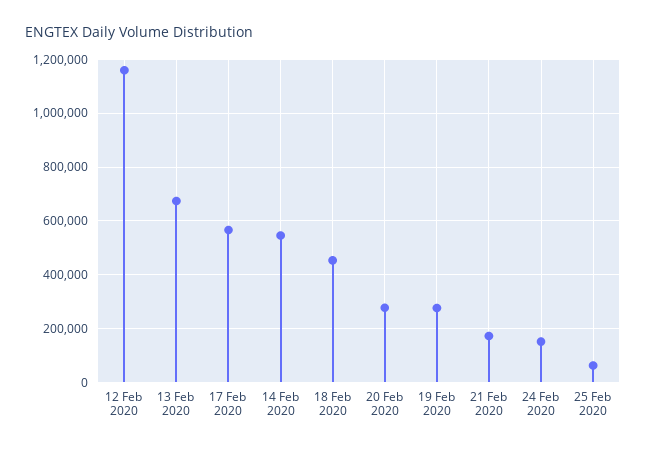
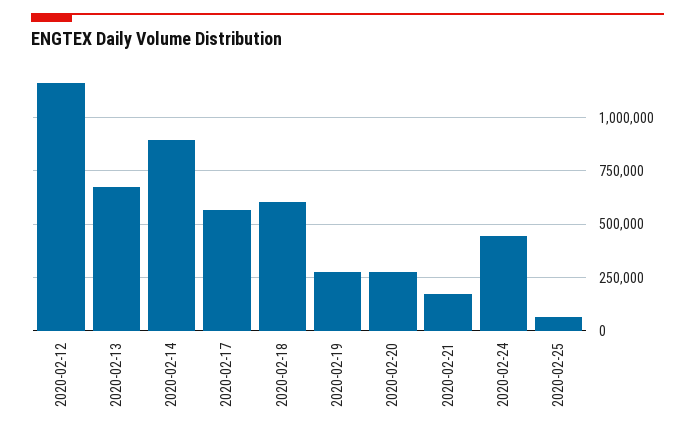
  {
    "12 Feb 2020": 1150000,
    "13 Feb 2020": 675000,
    "17 Feb 2020": 575000,
-   "14 Feb 2020": 550000,
+   "14 Feb 2020": 900000,
-   "18 Feb 2020": 450000,
+   "18 Feb 2020": 600000,
    "20 Feb 2020": 275000,
    "19 Feb 2020": 275000,
    "21 Feb 2020": 175000,
-   "24 Feb 2020": 150000,
+   "24 Feb 2020": 450000,
    "25 Feb 2020": 75000
  }

